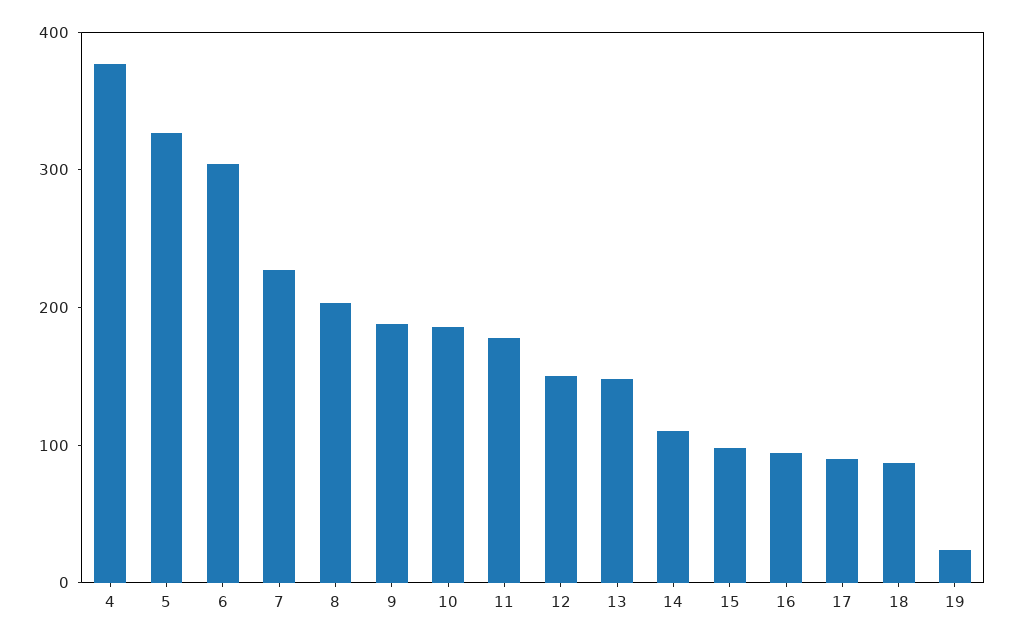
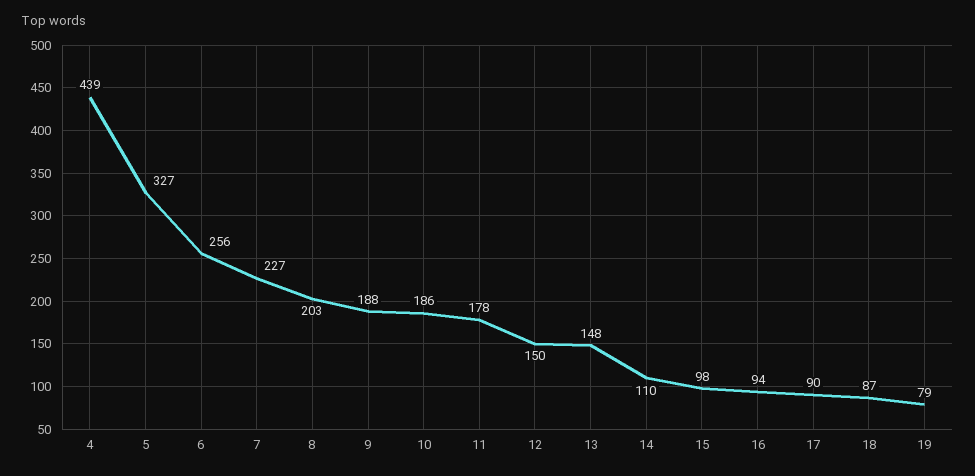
  {
-   "4": 380,
+   "4": 439,
    "5": 327,
-   "6": 300,
+   "6": 256,
    "7": 227,
    "8": 203,
    "9": 188,
    "10": 186,
    "11": 178,
    "12": 150,
    "13": 148,
    "14": 110,
    "15": 98,
    "16": 94,
    "17": 90,
    "18": 87,
-   "19": 20
+   "19": 79
  }

